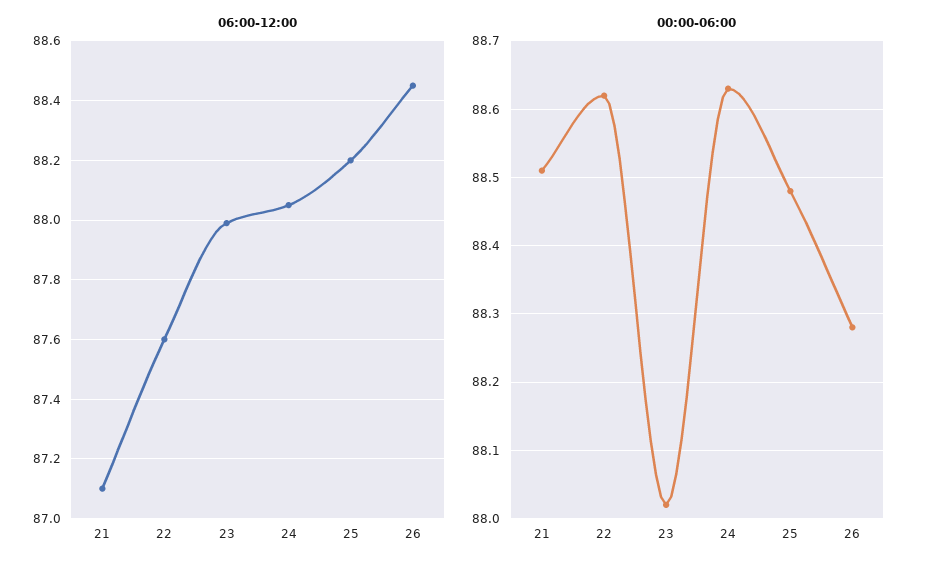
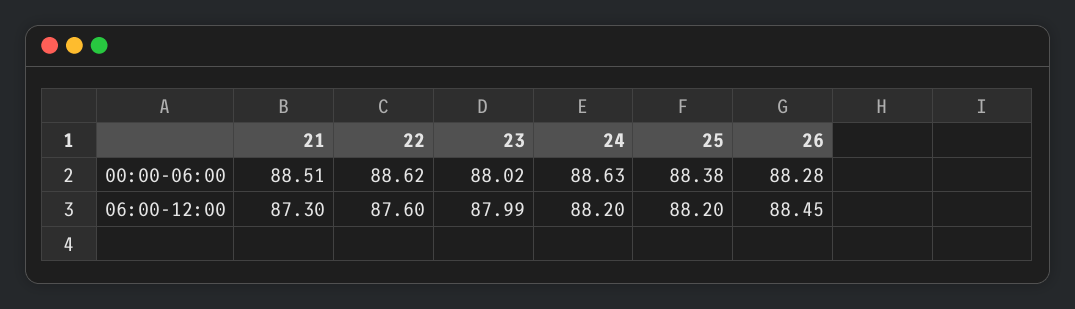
  {
    "06:00-12:00": {
-     "21": 87.1,
+     "21": 87.3,
      "22": 87.6,
      "23": 87.99,
-     "24": 88.05,
+     "24": 88.2,
      "25": 88.2,
      "26": 88.45
    },
    "00:00-06:00": {
      "21": 88.51,
      "22": 88.62,
      "23": 88.02,
      "24": 88.63,
-     "25": 88.48,
+     "25": 88.38,
      "26": 88.28
    }
  }

